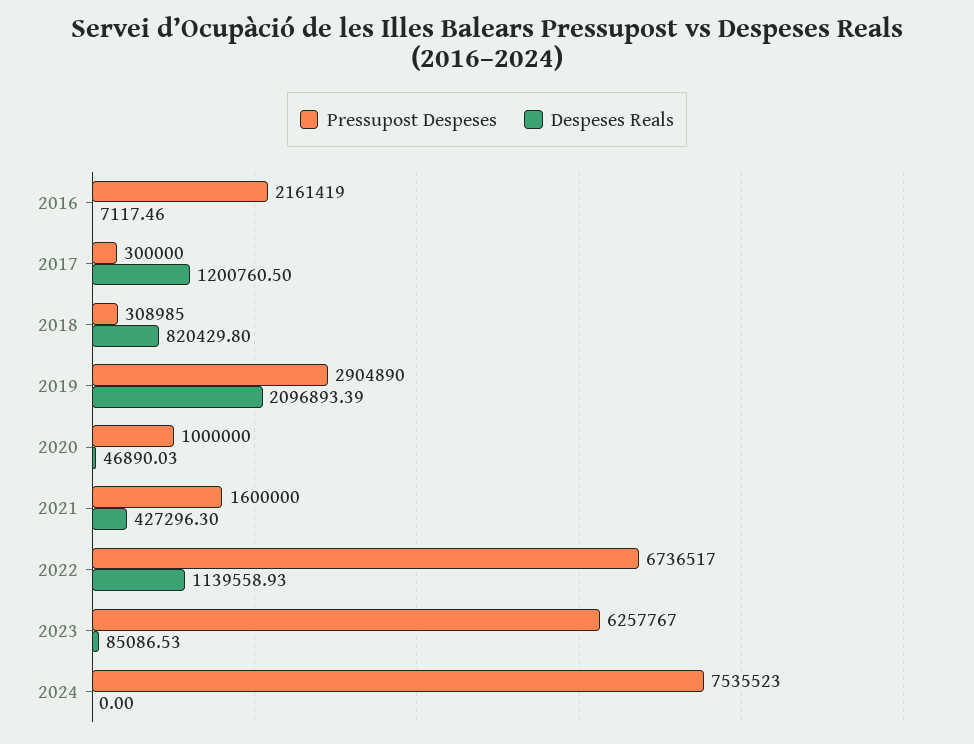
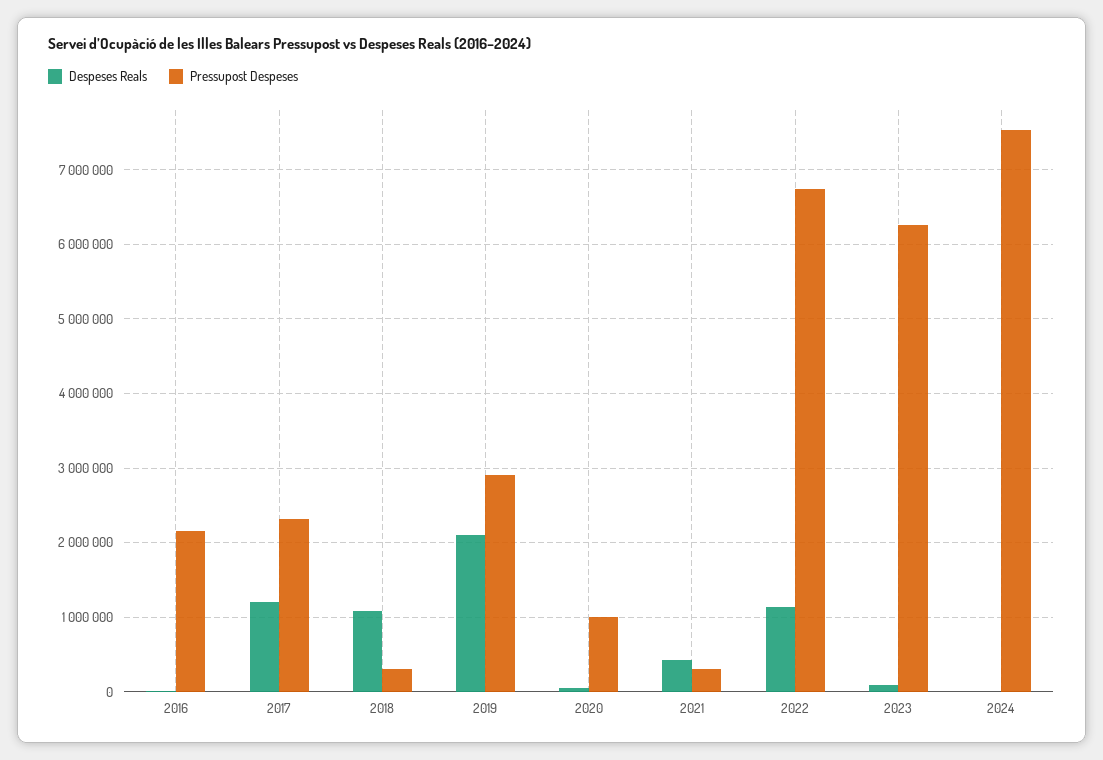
  {
    "Pressupost Despeses": {
      "2016": 2161419,
-     "2017": 300000,
+     "2017": 2300000,
      "2018": 308985,
      "2019": 2904890,
      "2020": 1000000,
-     "2021": 1600000,
+     "2021": 300000,
      "2022": 6736517,
      "2023": 6257767,
      "2024": 7535523
    },
    "Despeses Reals": {
      "2016": 7117.46,
      "2017": 1200760.5,
-     "2018": 820429.8,
+     "2018": 1100000,
      "2019": 2096893.39,
      "2020": 46890.03,
      "2021": 427296.3,
      "2022": 1139558.93,
      "2023": 85086.53,
      "2024": 0
    }
  }

